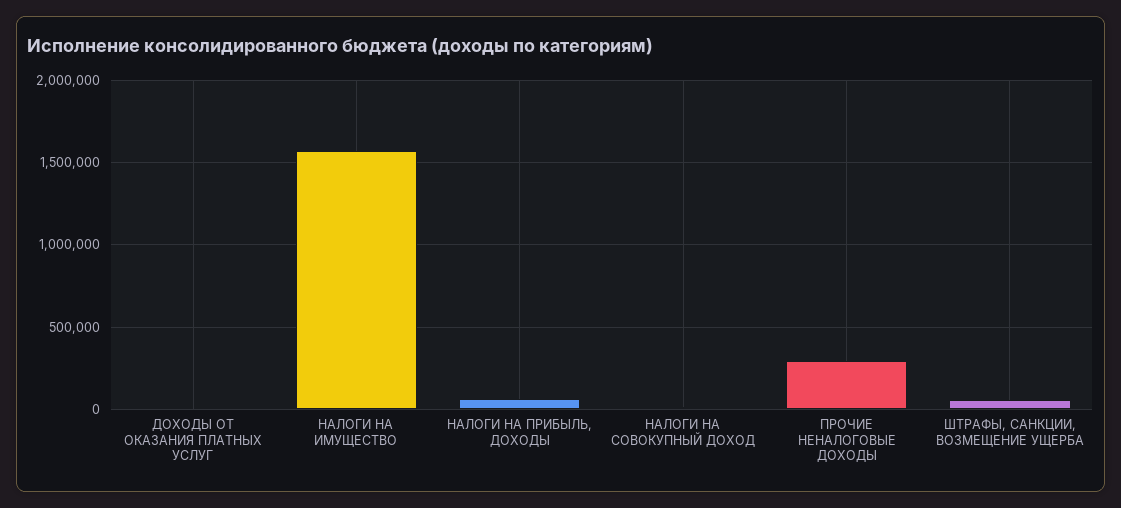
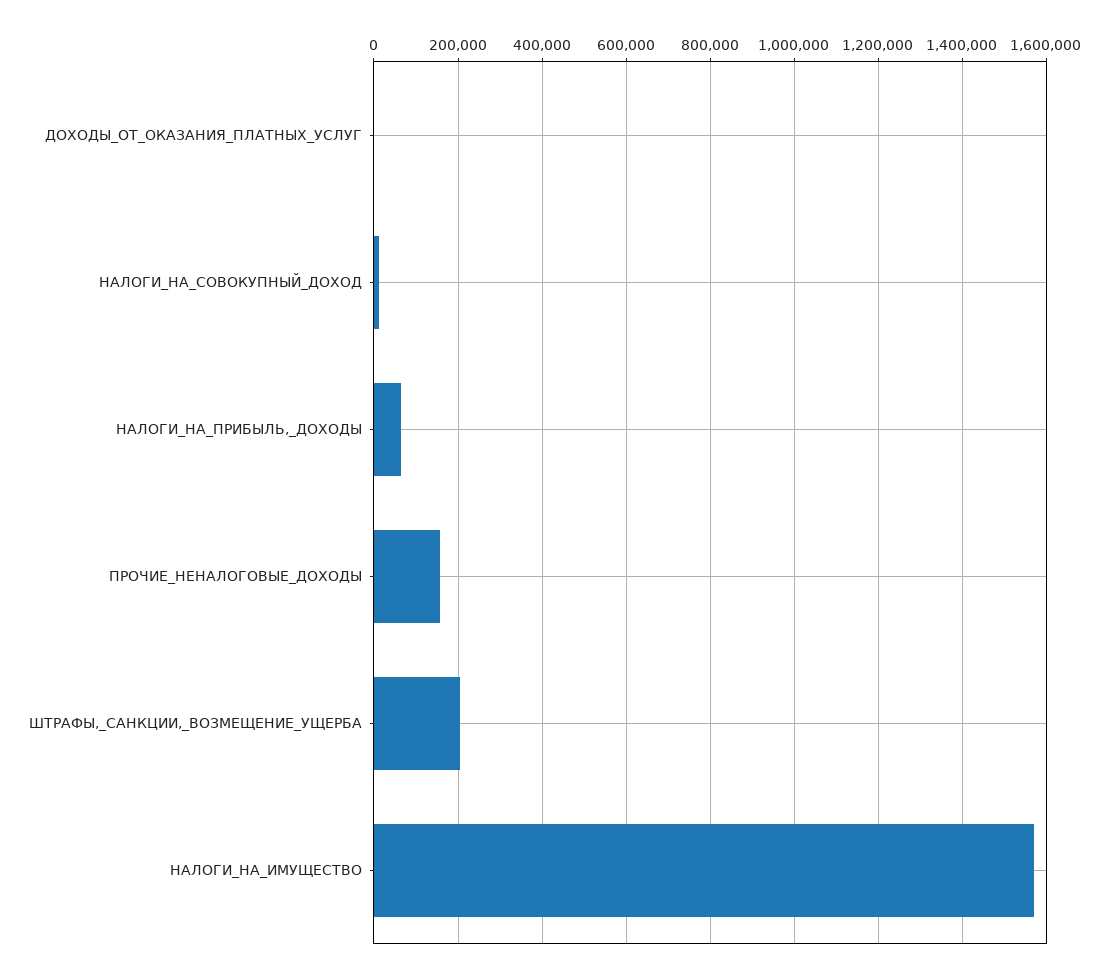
  {
    "ДОХОДЫ ОТ ОКАЗАНИЯ ПЛАТНЫХ УСЛУГ": 0,
    "НАЛОГИ НА ИМУЩЕСТВО": 1580000,
    "НАЛОГИ НА ПРИБЫЛЬ, ДОХОДЫ": 60000,
    "НАЛОГИ НА СОВОКУПНЫЙ ДОХОД": 20000,
-   "ПРОЧИЕ НЕНАЛОГОВЫЕ ДОХОДЫ": 300000,
+   "ПРОЧИЕ НЕНАЛОГОВЫЕ ДОХОДЫ": 160000,
-   "ШТРАФЫ, САНКЦИИ, ВОЗМЕЩЕНИЕ УЩЕРБА": 50000
+   "ШТРАФЫ, САНКЦИИ, ВОЗМЕЩЕНИЕ УЩЕРБА": 200000
  }

